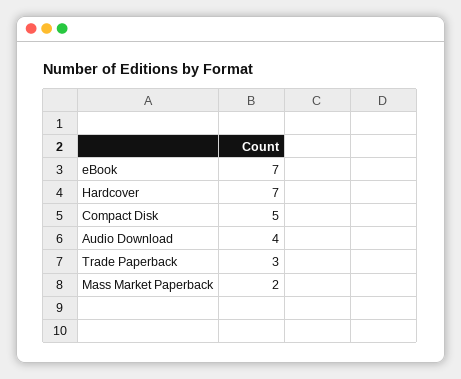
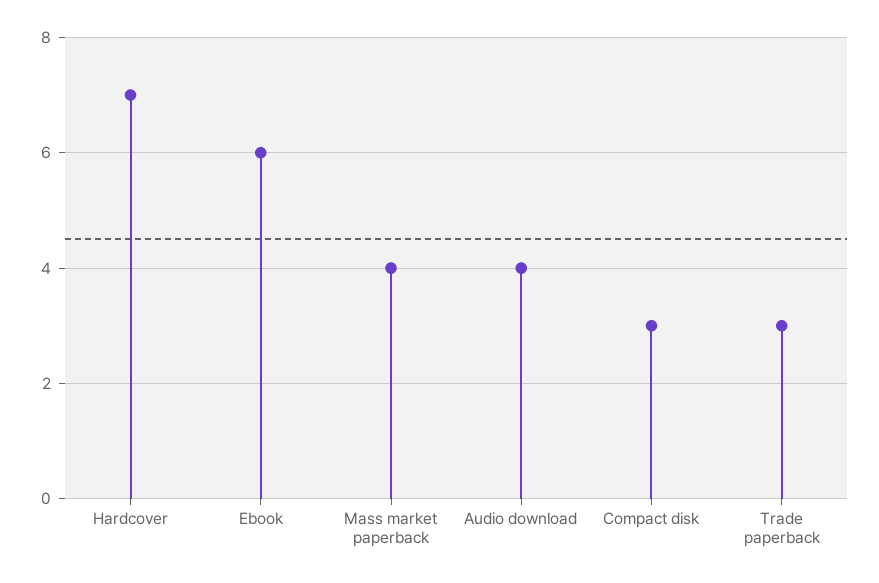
  {
-   "eBook": 7,
+   "eBook": 6,
    "Hardcover": 7,
-   "Compact Disk": 5,
+   "Compact Disk": 3,
    "Audio Download": 4,
    "Trade Paperback": 3,
-   "Mass Market Paperback": 2
+   "Mass Market Paperback": 4
  }

